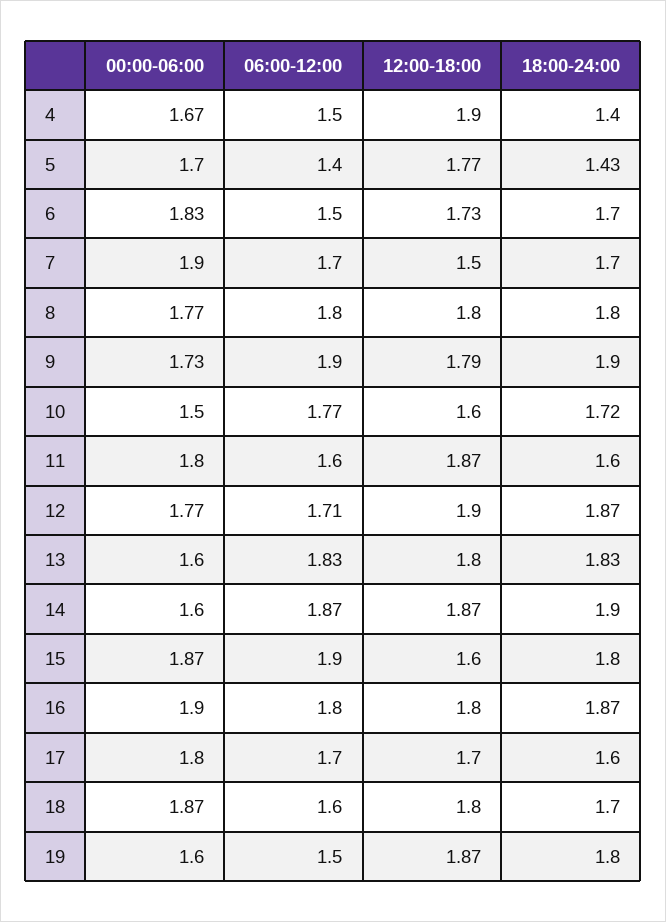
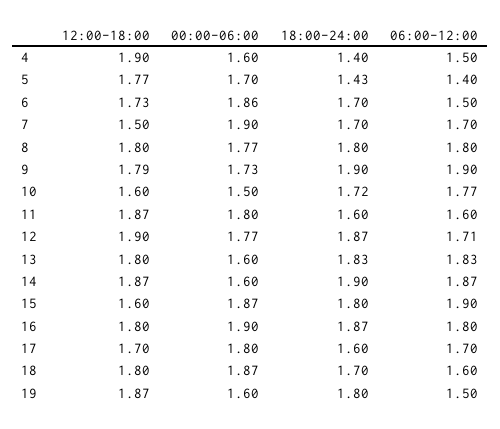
  {
    "00:00-06:00": {
-     "4": 1.67,
+     "4": 1.6,
      "5": 1.7,
-     "6": 1.83,
+     "6": 1.86,
      "7": 1.9,
      "8": 1.77,
      "9": 1.73,
      "10": 1.5,
      "11": 1.8,
      "12": 1.77,
      "13": 1.6,
      "14": 1.6,
      "15": 1.87,
      "16": 1.9,
      "17": 1.8,
      "18": 1.87,
      "19": 1.6
    },
    "06:00-12:00": {
      "4": 1.5,
      "5": 1.4,
      "6": 1.5,
      "7": 1.7,
      "8": 1.8,
      "9": 1.9,
      "10": 1.77,
      "11": 1.6,
      "12": 1.71,
      "13": 1.83,
      "14": 1.87,
      "15": 1.9,
      "16": 1.8,
      "17": 1.7,
      "18": 1.6,
      "19": 1.5
    },
    "12:00-18:00": {
      "4": 1.9,
      "5": 1.77,
      "6": 1.73,
      "7": 1.5,
      "8": 1.8,
      "9": 1.79,
      "10": 1.6,
      "11": 1.87,
      "12": 1.9,
      "13": 1.8,
      "14": 1.87,
      "15": 1.6,
      "16": 1.8,
      "17": 1.7,
      "18": 1.8,
      "19": 1.87
    },
    "18:00-24:00": {
      "4": 1.4,
      "5": 1.43,
      "6": 1.7,
      "7": 1.7,
      "8": 1.8,
      "9": 1.9,
      "10": 1.72,
      "11": 1.6,
      "12": 1.87,
      "13": 1.83,
      "14": 1.9,
      "15": 1.8,
      "16": 1.87,
      "17": 1.6,
      "18": 1.7,
      "19": 1.8
    }
  }

